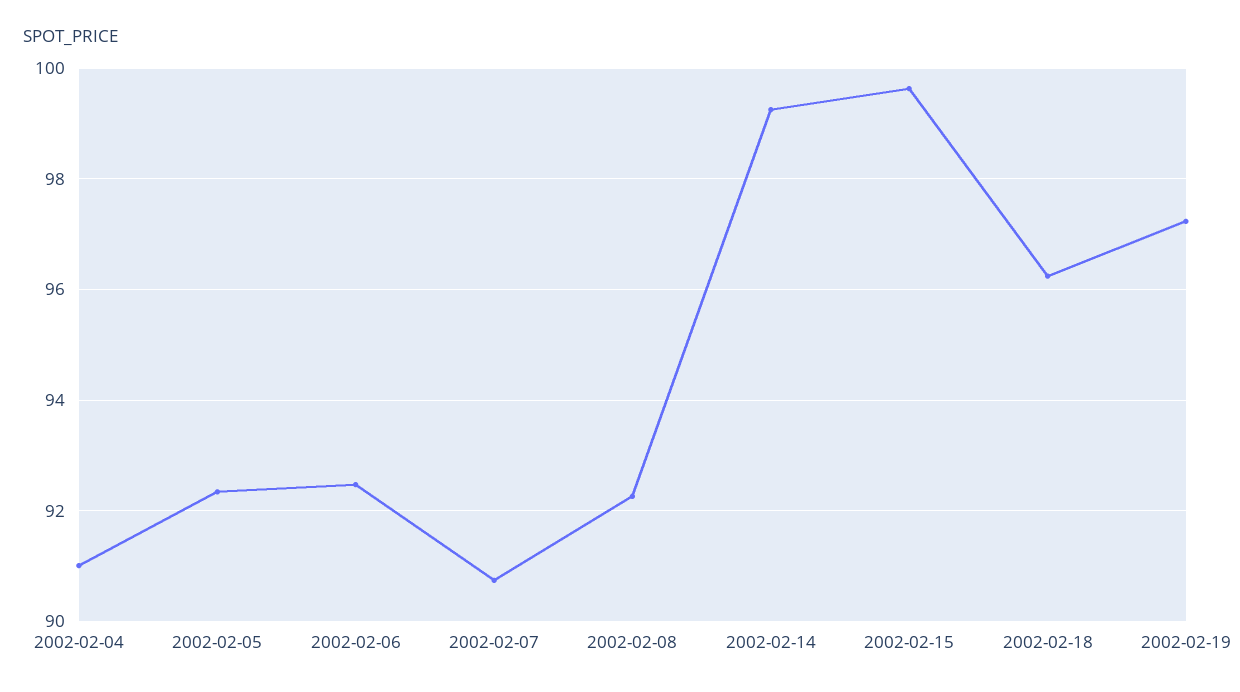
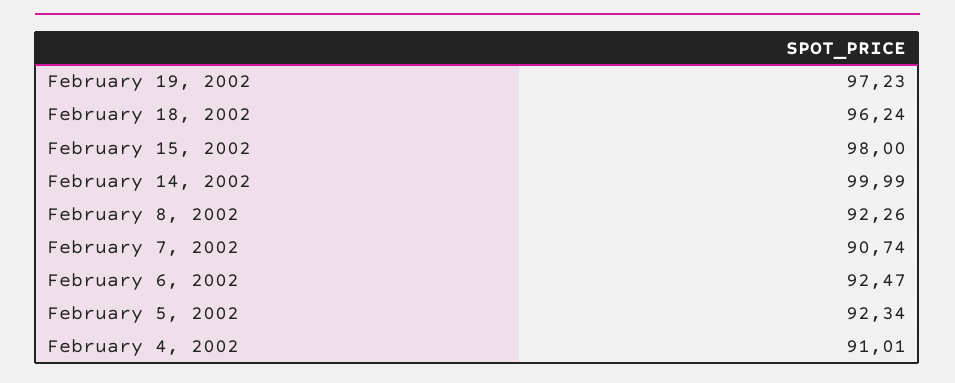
  {
    "2002-02-04": 91.01,
    "2002-02-05": 92.34,
    "2002-02-06": 92.47,
    "2002-02-07": 90.74,
    "2002-02-08": 92.26,
-   "2002-02-14": 99.2,
+   "2002-02-14": 99.99,
-   "2002-02-15": 99.6,
+   "2002-02-15": 98,
    "2002-02-18": 96.24,
    "2002-02-19": 97.23
  }

